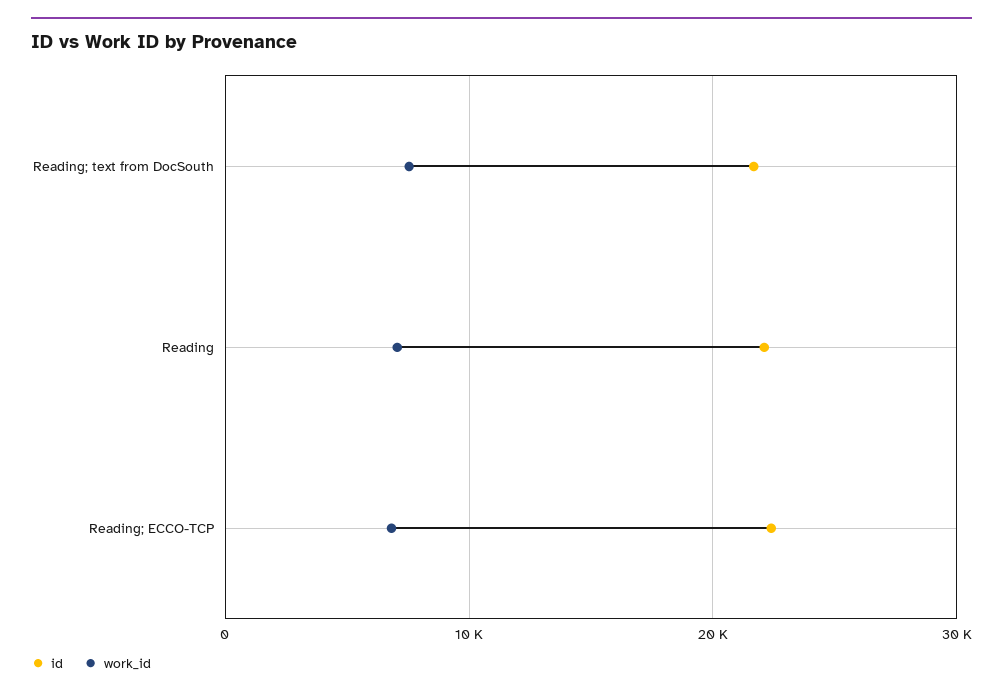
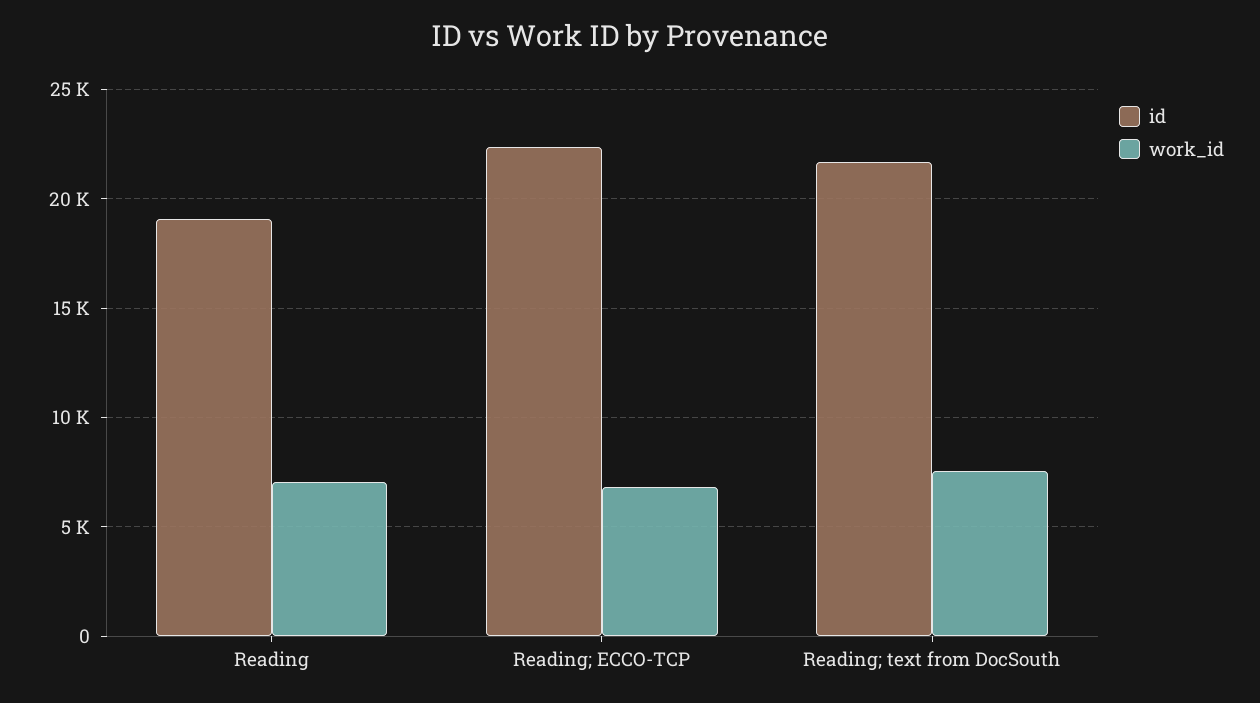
  {
    "id": {
      "Reading; text from DocSouth": 21500,
-     "Reading": 22000,
+     "Reading": 19000,
      "Reading; ECCO-TCP": 22500
    },
    "work_id": {
      "Reading; text from DocSouth": 7500,
      "Reading": 7000,
      "Reading; ECCO-TCP": 7000
    }
  }

